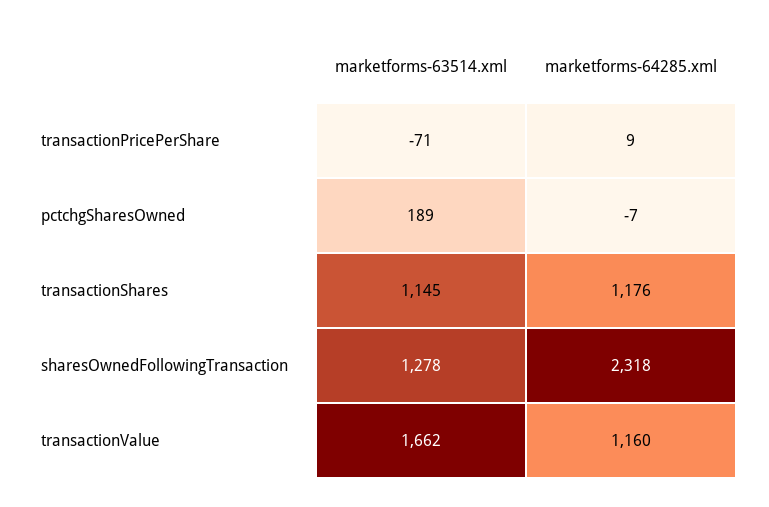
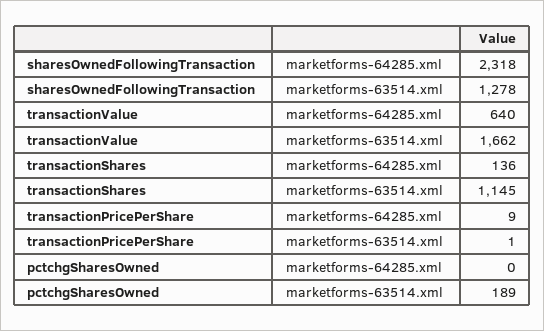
  {
    "marketforms-63514.xml": {
-     "transactionPricePerShare": -71,
+     "transactionPricePerShare": 1,
      "pctchgSharesOwned": 189,
      "transactionShares": 1145,
      "sharesOwnedFollowingTransaction": 1278,
      "transactionValue": 1662
    },
    "marketforms-64285.xml": {
      "transactionPricePerShare": 9,
-     "pctchgSharesOwned": -7,
+     "pctchgSharesOwned": 0,
-     "transactionShares": 1176,
+     "transactionShares": 136,
      "sharesOwnedFollowingTransaction": 2318,
-     "transactionValue": 1160
+     "transactionValue": 640
    }
  }

